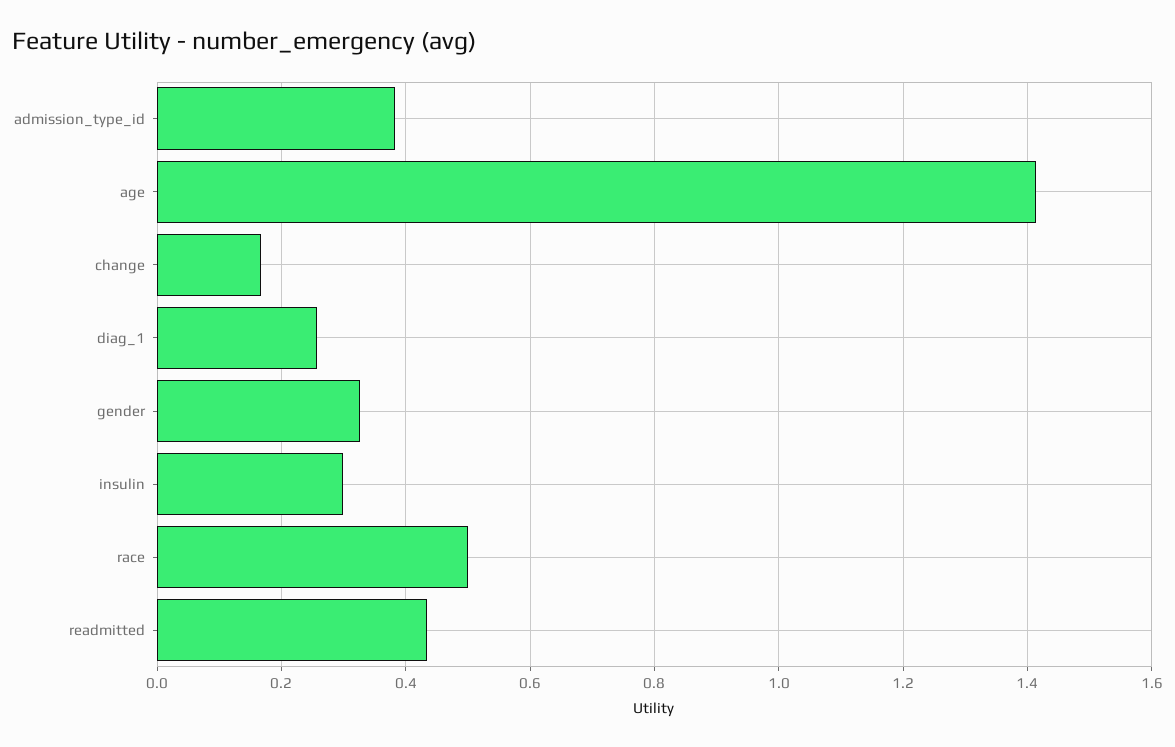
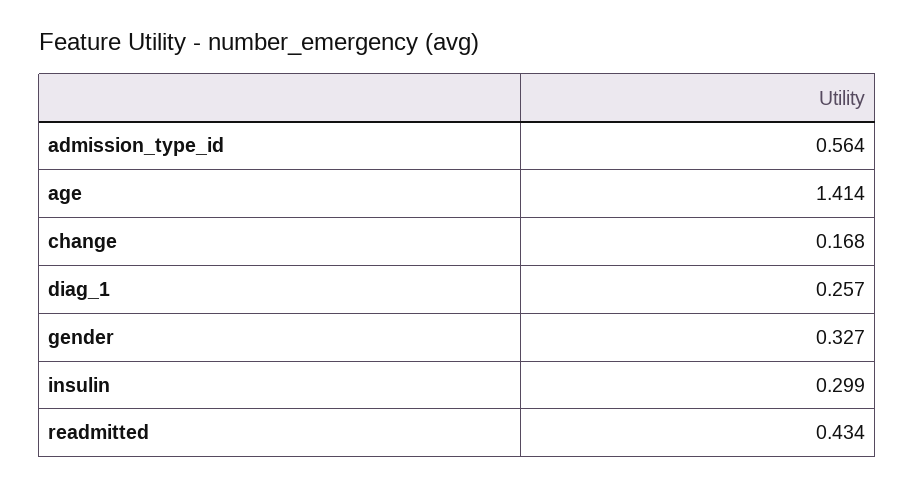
  {
-   "admission_type_id": 0.38,
+   "admission_type_id": 0.564,
    "age": 1.414,
    "change": 0.168,
    "diag_1": 0.257,
    "gender": 0.327,
    "insulin": 0.299,
-   "race": 0.5,
    "readmitted": 0.434
  }

